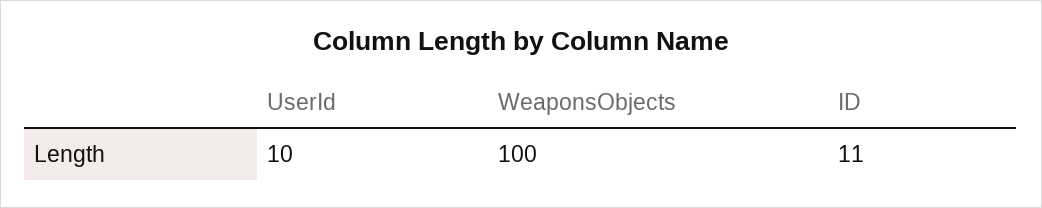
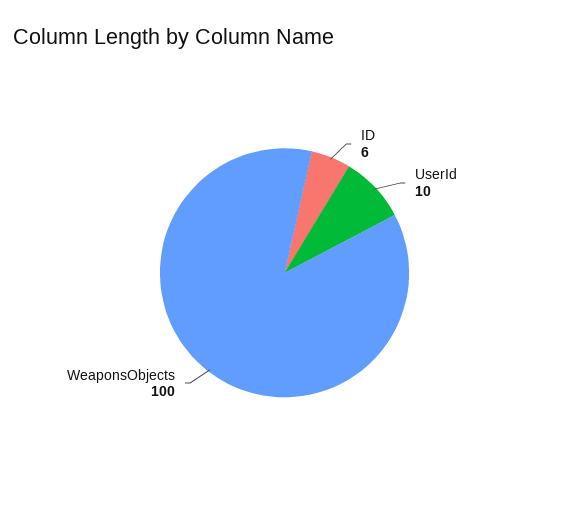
  {
    "UserId": 10,
    "WeaponsObjects": 100,
-   "ID": 11
+   "ID": 6
  }

